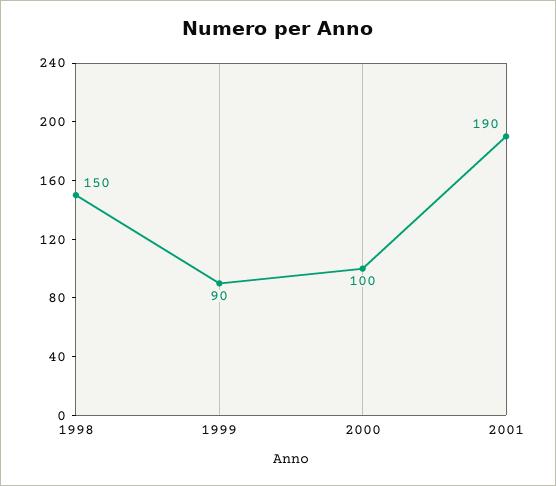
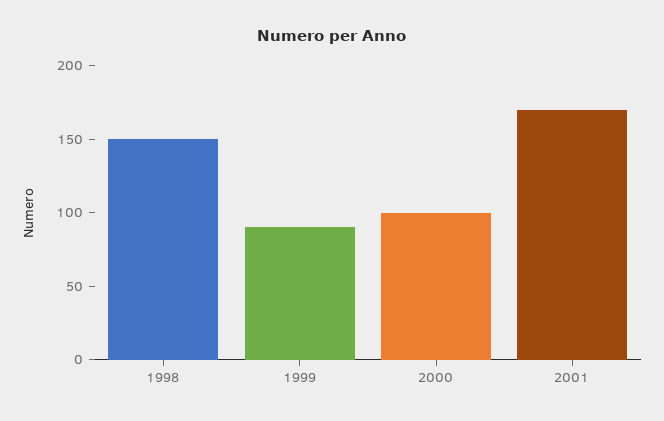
  {
    "1998": 150,
    "1999": 90,
    "2000": 100,
-   "2001": 190
+   "2001": 170
  }

